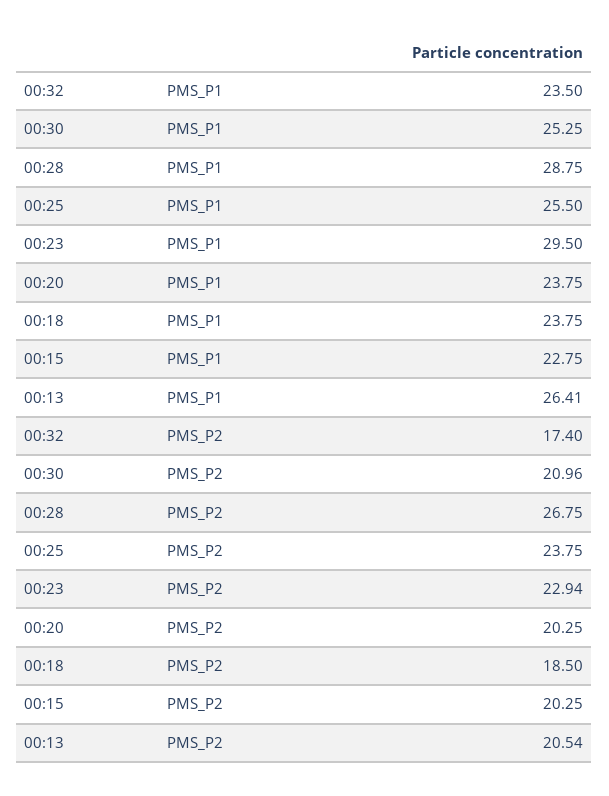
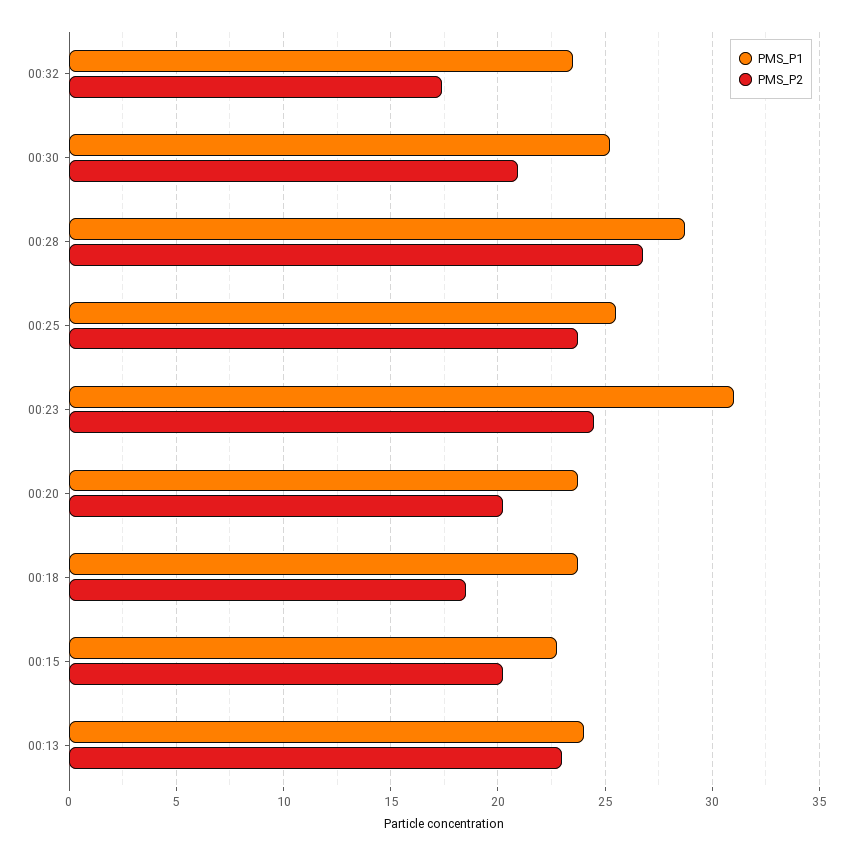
  {
    "PMS_P1": {
      "00:32": 23.5,
      "00:30": 25.25,
      "00:28": 28.75,
      "00:25": 25.5,
-     "00:23": 29.5,
+     "00:23": 31,
      "00:20": 23.75,
      "00:18": 23.75,
      "00:15": 22.75,
-     "00:13": 26.41
+     "00:13": 24
    },
    "PMS_P2": {
      "00:32": 17.4,
      "00:30": 20.96,
      "00:28": 26.75,
      "00:25": 23.75,
-     "00:23": 22.94,
+     "00:23": 24.5,
      "00:20": 20.25,
      "00:18": 18.5,
      "00:15": 20.25,
-     "00:13": 20.54
+     "00:13": 23
    }
  }

